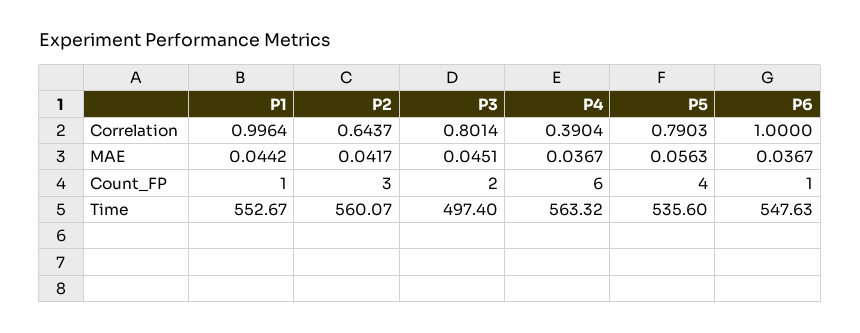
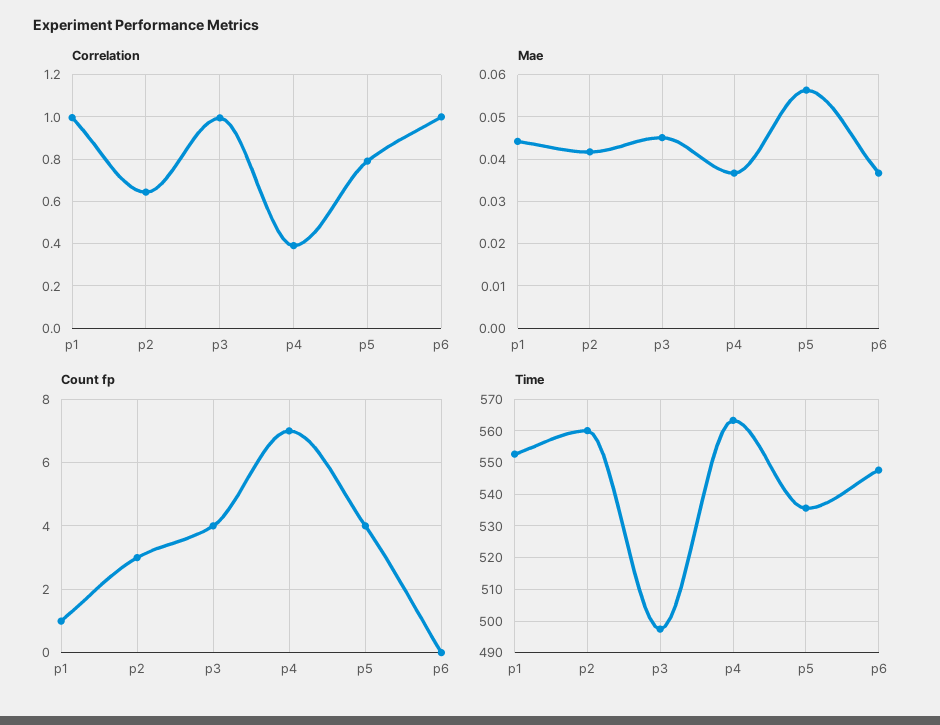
  {
    "Correlation": {
      "P1": 0.9964,
      "P2": 0.6437,
-     "P3": 0.8014,
+     "P3": 1,
      "P4": 0.3904,
      "P5": 0.7903,
      "P6": 1
    },
    "MAE": {
      "P1": 0.0442,
      "P2": 0.0417,
      "P3": 0.0451,
      "P4": 0.0367,
      "P5": 0.0563,
      "P6": 0.0367
    },
    "Count_FP": {
      "P1": 1,
      "P2": 3,
-     "P3": 2,
+     "P3": 4,
-     "P4": 6,
+     "P4": 7,
      "P5": 4,
-     "P6": 1
+     "P6": 0
    },
    "Time": {
      "P1": 552.67,
      "P2": 560.07,
      "P3": 497.4,
      "P4": 563.32,
      "P5": 535.6,
      "P6": 547.63
    }
  }

